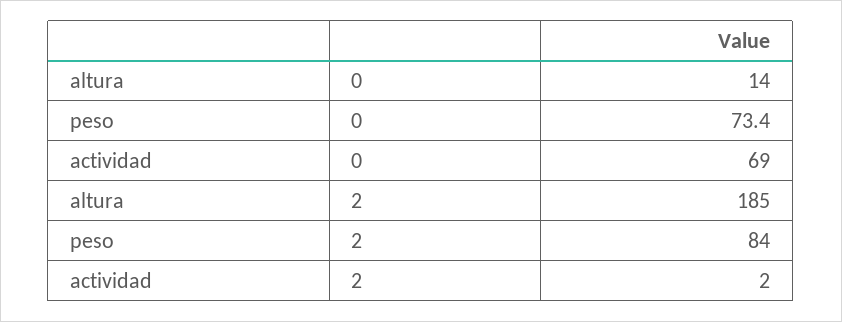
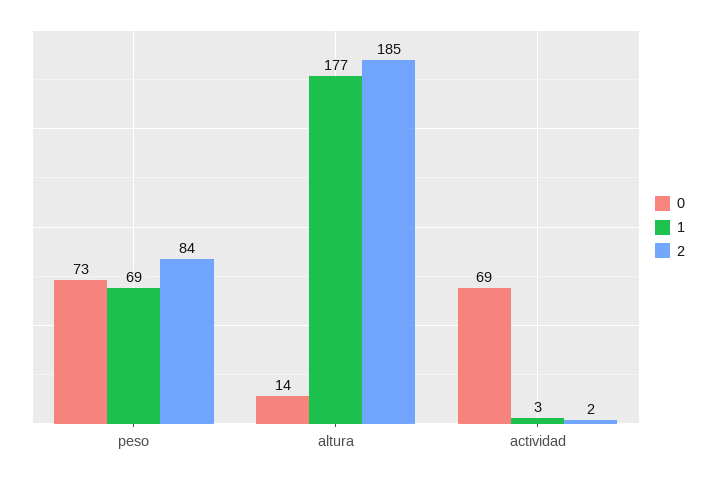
  {
    "0": {
      "altura": 14,
      "peso": 73.4,
      "actividad": 69
    },
    "2": {
      "altura": 185,
      "peso": 84,
      "actividad": 2
-   }
+   },
+   "1": {
+     "peso": 69,
+     "altura": 177,
+     "actividad": 3
+   }
  }

